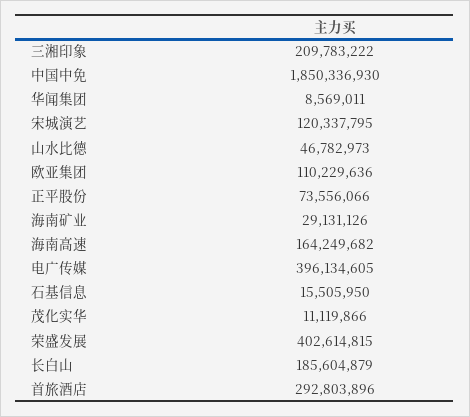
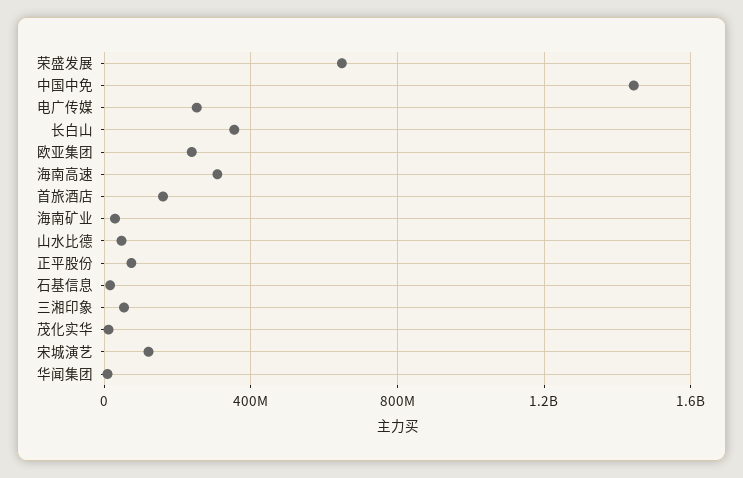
  {
-   "三湘印象": 209783222,
+   "三湘印象": 50000000,
-   "中国中免": 1850336930,
+   "中国中免": 1450000000,
    "华闻集团": 8569011,
    "宋城演艺": 120337795,
    "山水比德": 46782973,
-   "欧亚集团": 110229636,
+   "欧亚集团": 250000000,
    "正平股份": 73556066,
    "海南矿业": 29131126,
-   "海南高速": 164249682,
+   "海南高速": 300000000,
-   "电广传媒": 396134605,
+   "电广传媒": 250000000,
    "石基信息": 15505950,
    "茂化实华": 11119866,
-   "荣盛发展": 402614815,
+   "荣盛发展": 650000000,
-   "长白山": 185604879,
+   "长白山": 350000000,
-   "首旅酒店": 292803896
+   "首旅酒店": 150000000
  }

